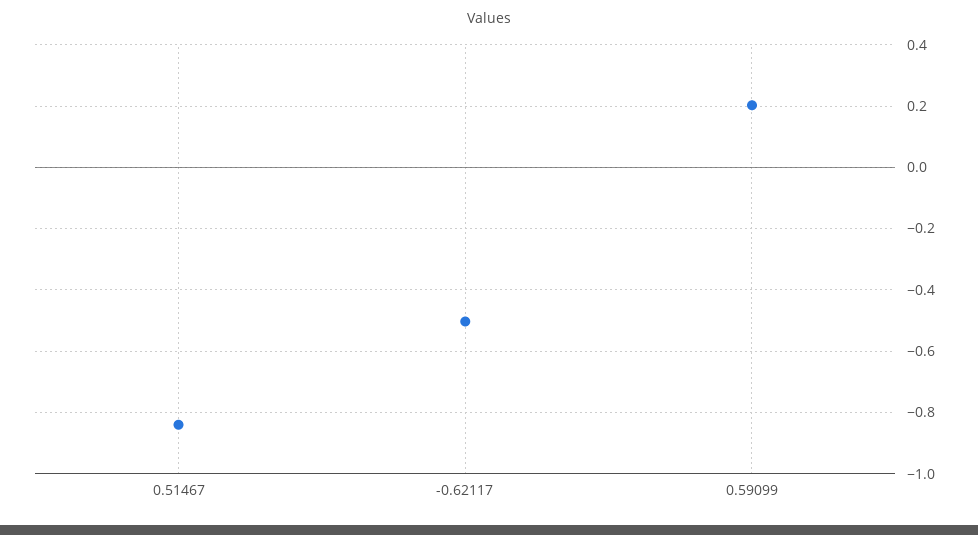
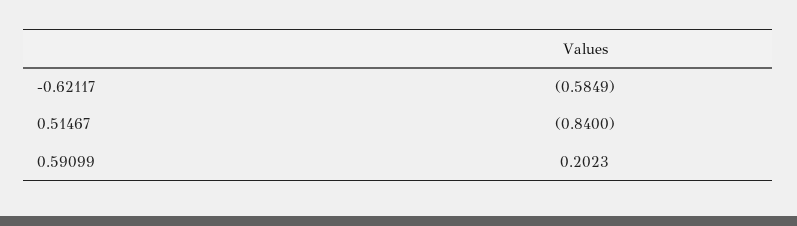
  {
    "0.51467": -0.84,
-   "-0.62117": -0.5,
+   "-0.62117": -0.5849,
    "0.59099": 0.2023
  }

